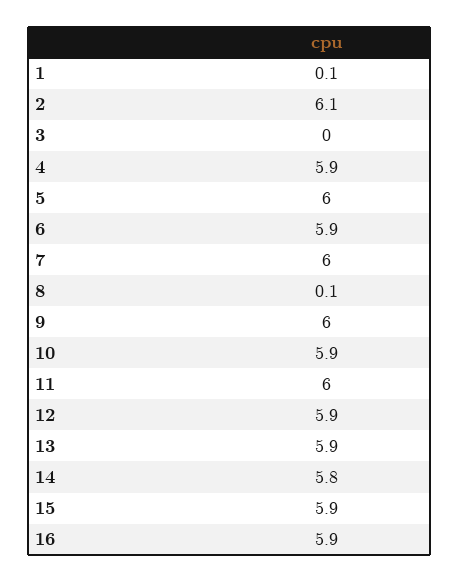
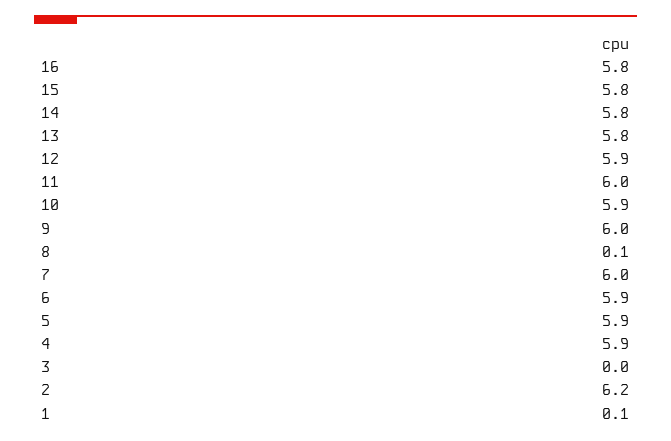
  {
    "1": 0.1,
-   "2": 6.1,
+   "2": 6.2,
    "3": 0,
    "4": 5.9,
-   "5": 6,
+   "5": 5.9,
    "6": 5.9,
    "7": 6,
    "8": 0.1,
    "9": 6,
    "10": 5.9,
    "11": 6,
    "12": 5.9,
-   "13": 5.9,
+   "13": 5.8,
    "14": 5.8,
-   "15": 5.9,
+   "15": 5.8,
-   "16": 5.9
+   "16": 5.8
  }

